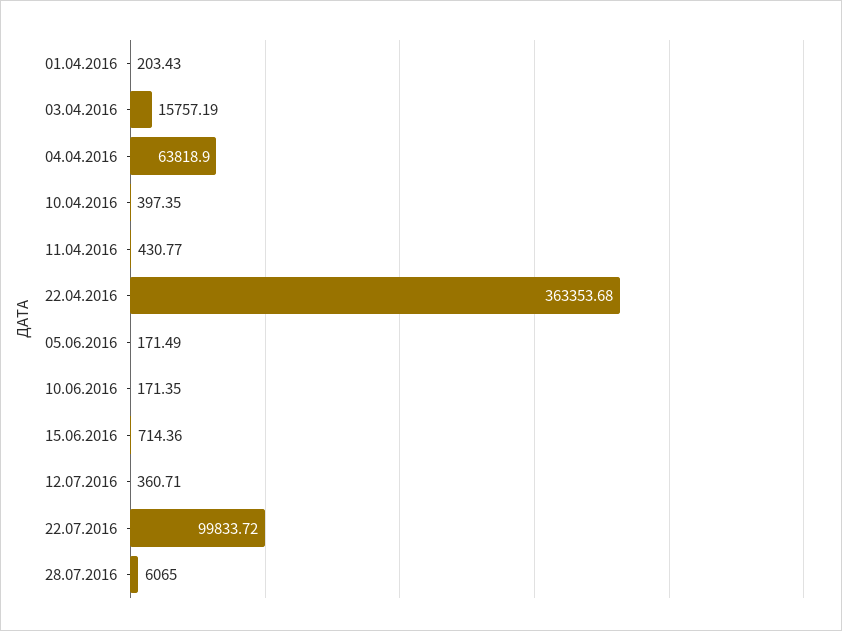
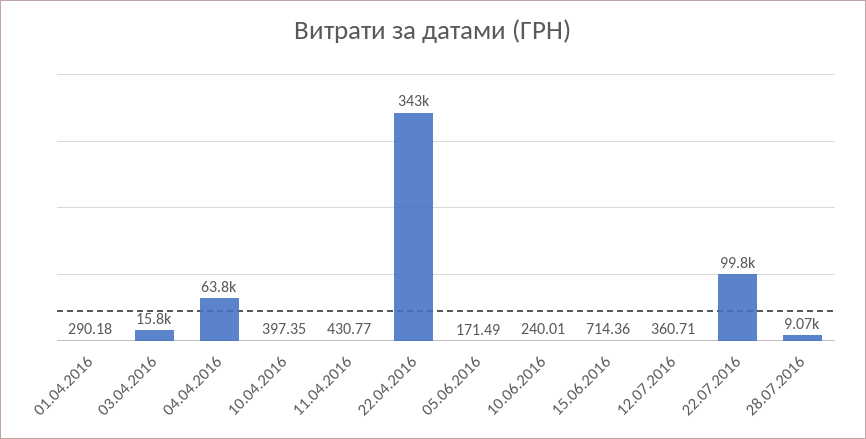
  {
-   "01.04.2016": 203.43,
+   "01.04.2016": 290.18,
    "03.04.2016": 15757.19,
    "04.04.2016": 63818.9,
    "10.04.2016": 397.35,
    "11.04.2016": 430.77,
-   "22.04.2016": 363353.68,
+   "22.04.2016": 343000,
    "05.06.2016": 171.49,
-   "10.06.2016": 171.35,
+   "10.06.2016": 240.01,
    "15.06.2016": 714.36,
    "12.07.2016": 360.71,
    "22.07.2016": 99833.72,
-   "28.07.2016": 6065
+   "28.07.2016": 9070
  }

